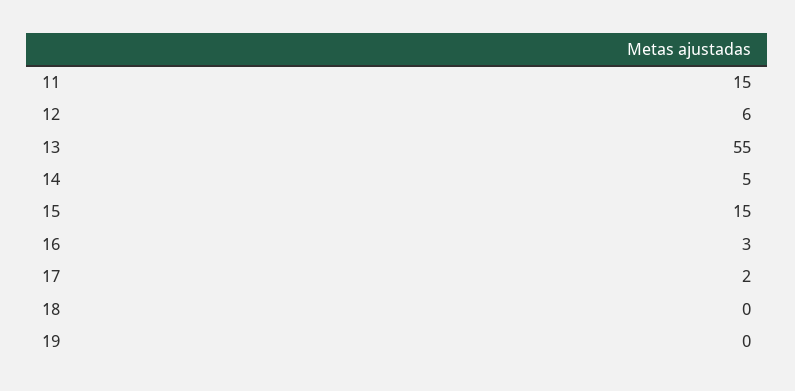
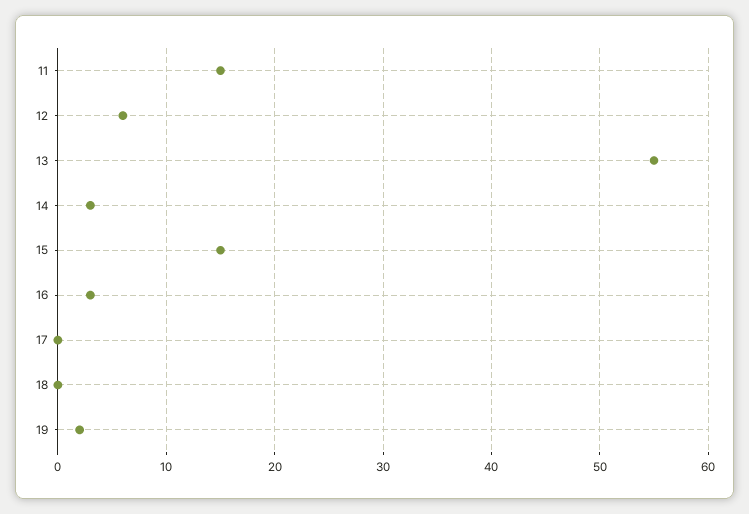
  {
    "11": 15,
    "12": 6,
    "13": 55,
-   "14": 5,
+   "14": 3,
    "15": 15,
    "16": 3,
-   "17": 2,
+   "17": 0,
    "18": 0,
-   "19": 0
+   "19": 2
  }

